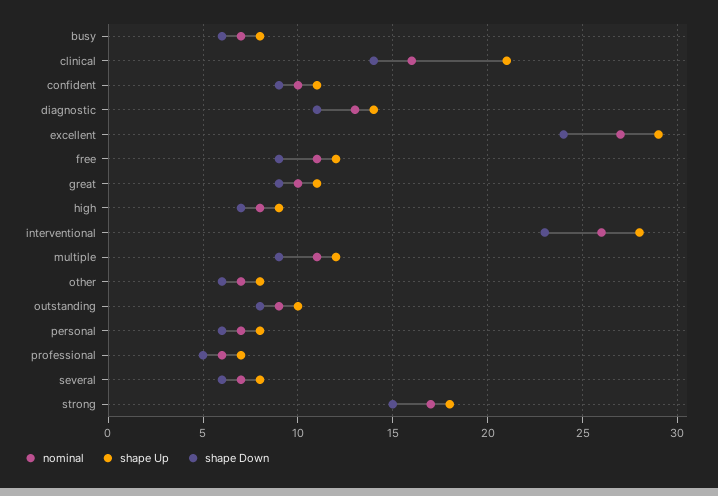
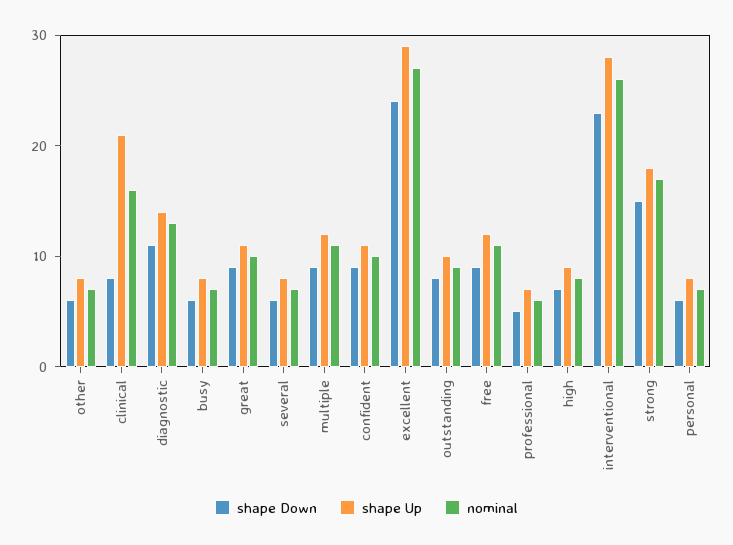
  {
    "nominal": {
      "busy": 7,
      "clinical": 16,
      "confident": 10,
      "diagnostic": 13,
      "excellent": 27,
      "free": 11,
      "great": 10,
      "high": 8,
      "interventional": 26,
      "multiple": 11,
      "other": 7,
      "outstanding": 9,
      "personal": 7,
      "professional": 6,
      "several": 7,
      "strong": 17
    },
    "shape Up": {
      "busy": 8,
      "clinical": 21,
      "confident": 11,
      "diagnostic": 14,
      "excellent": 29,
      "free": 12,
      "great": 11,
      "high": 9,
      "interventional": 28,
      "multiple": 12,
      "other": 8,
      "outstanding": 10,
      "personal": 8,
      "professional": 7,
      "several": 8,
      "strong": 18
    },
    "shape Down": {
      "busy": 6,
-     "clinical": 14,
+     "clinical": 8,
      "confident": 9,
      "diagnostic": 11,
      "excellent": 24,
      "free": 9,
      "great": 9,
      "high": 7,
      "interventional": 23,
      "multiple": 9,
      "other": 6,
      "outstanding": 8,
      "personal": 6,
      "professional": 5,
      "several": 6,
      "strong": 15
    }
  }

